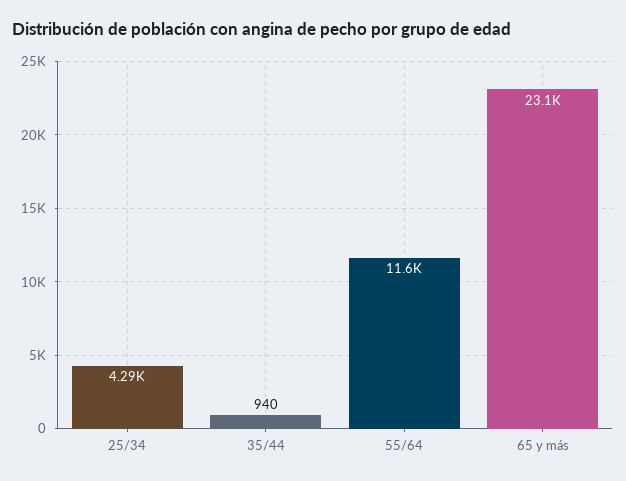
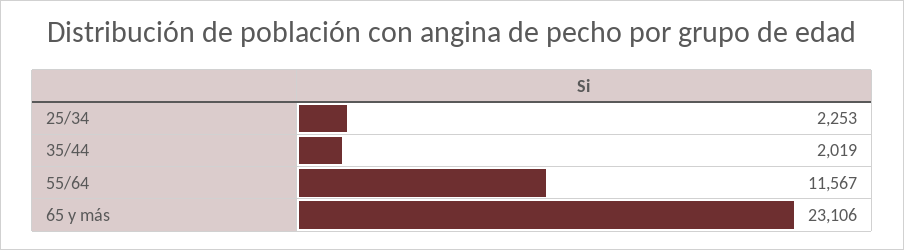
  {
-   "25/34": 4290,
+   "25/34": 2253,
-   "35/44": 940,
+   "35/44": 2019,
    "55/64": 11567,
    "65 y más": 23106
  }

